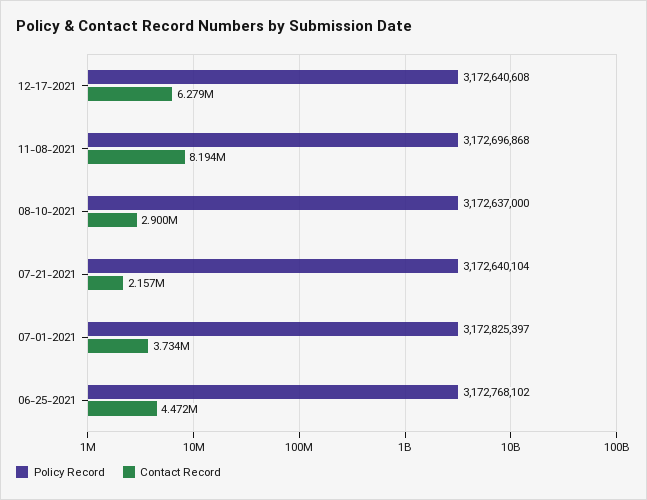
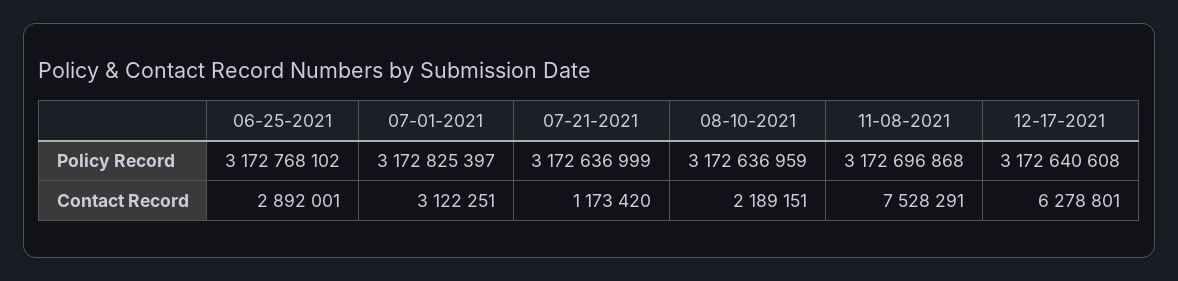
  {
    "Policy Record": {
      "12-17-2021": 3172640608,
      "11-08-2021": 3172696868,
-     "08-10-2021": 3172637000,
+     "08-10-2021": 3172636959,
-     "07-21-2021": 3172640104,
+     "07-21-2021": 3172636999,
      "07-01-2021": 3172825397,
      "06-25-2021": 3172768102
    },
    "Contact Record": {
      "12-17-2021": 6278801,
-     "11-08-2021": 8194000,
+     "11-08-2021": 7528291,
-     "08-10-2021": 2900000,
+     "08-10-2021": 2189151,
-     "07-21-2021": 2157000,
+     "07-21-2021": 1173420,
-     "07-01-2021": 3734000,
+     "07-01-2021": 3122251,
-     "06-25-2021": 4472000
+     "06-25-2021": 2892001
    }
  }

